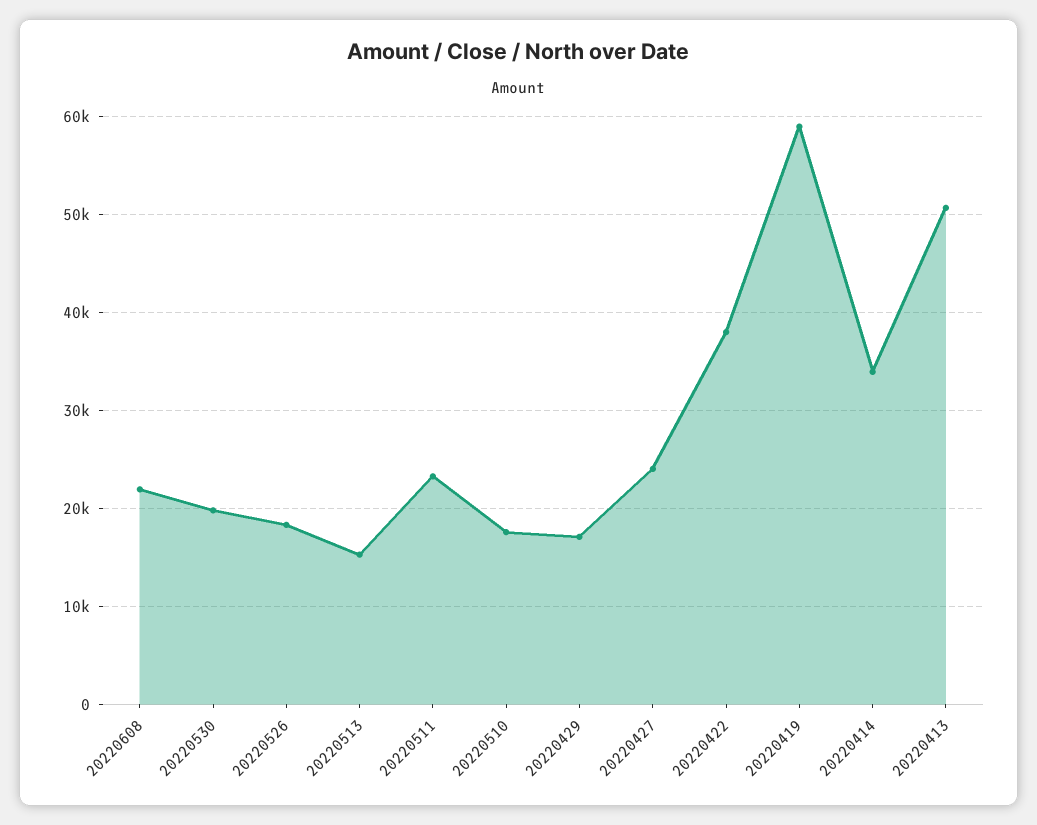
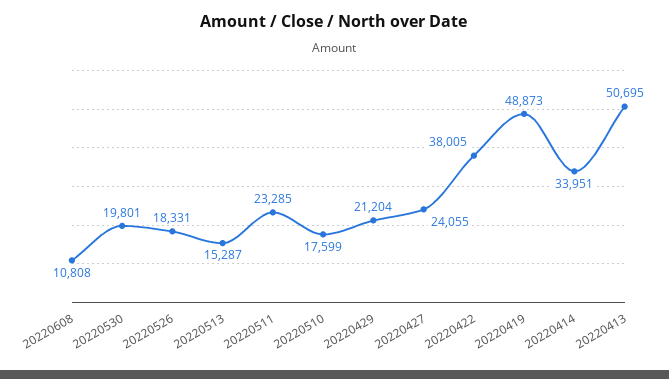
  {
-   "20220608": 22000,
+   "20220608": 10808,
    "20220530": 19801,
    "20220526": 18331,
    "20220513": 15287,
    "20220511": 23285,
    "20220510": 17599,
-   "20220429": 17000,
+   "20220429": 21204,
    "20220427": 24055,
    "20220422": 38005,
-   "20220419": 59000,
+   "20220419": 48873,
    "20220414": 33951,
    "20220413": 50695
  }

